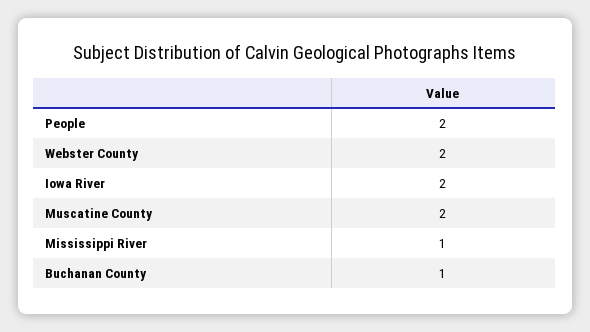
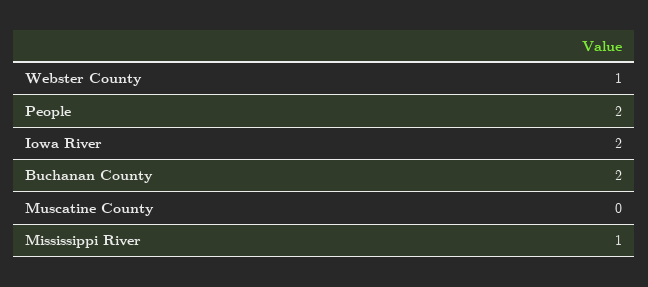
  {
    "People": 2,
-   "Webster County": 2,
+   "Webster County": 1,
    "Iowa River": 2,
-   "Muscatine County": 2,
+   "Muscatine County": 0,
    "Mississippi River": 1,
-   "Buchanan County": 1
+   "Buchanan County": 2
  }

